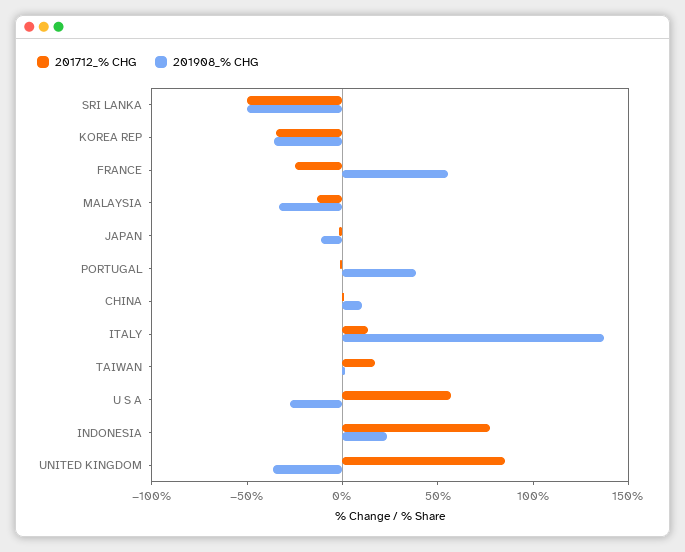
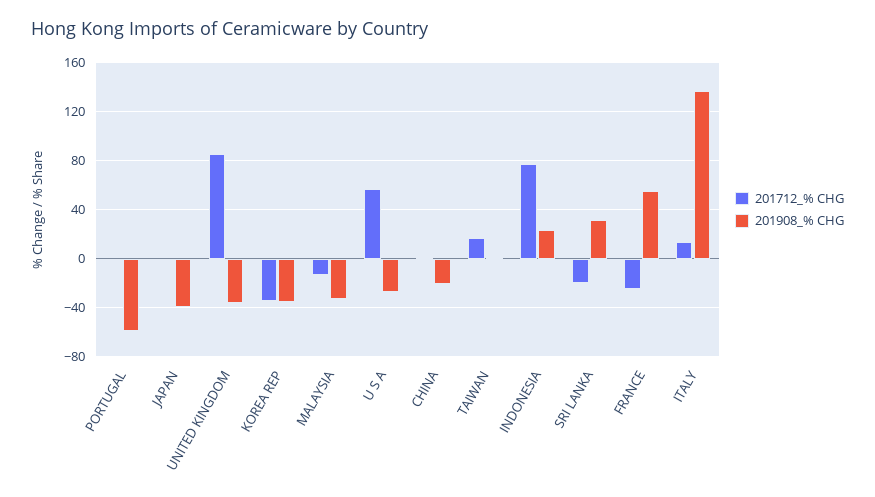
  {
    "201712_% CHG": {
-     "SRI LANKA": -50,
+     "SRI LANKA": -20,
      "KOREA REP": -35,
      "FRANCE": -25,
      "MALAYSIA": -15,
      "JAPAN": 0,
      "PORTUGAL": 0,
      "CHINA": 0,
      "ITALY": 15,
      "TAIWAN": 15,
      "U S A": 55,
      "INDONESIA": 75,
      "UNITED KINGDOM": 85
    },
    "201908_% CHG": {
-     "SRI LANKA": -50,
+     "SRI LANKA": 30,
      "KOREA REP": -35,
      "FRANCE": 55,
      "MALAYSIA": -35,
-     "JAPAN": -10,
+     "JAPAN": -40,
-     "PORTUGAL": 40,
+     "PORTUGAL": -60,
-     "CHINA": 10,
+     "CHINA": -20,
      "ITALY": 135,
      "TAIWAN": 0,
      "U S A": -25,
      "INDONESIA": 25,
      "UNITED KINGDOM": -35
    }
  }

